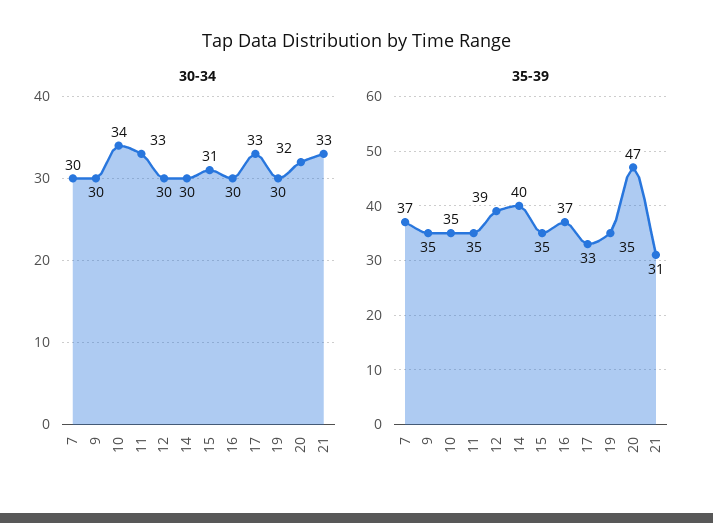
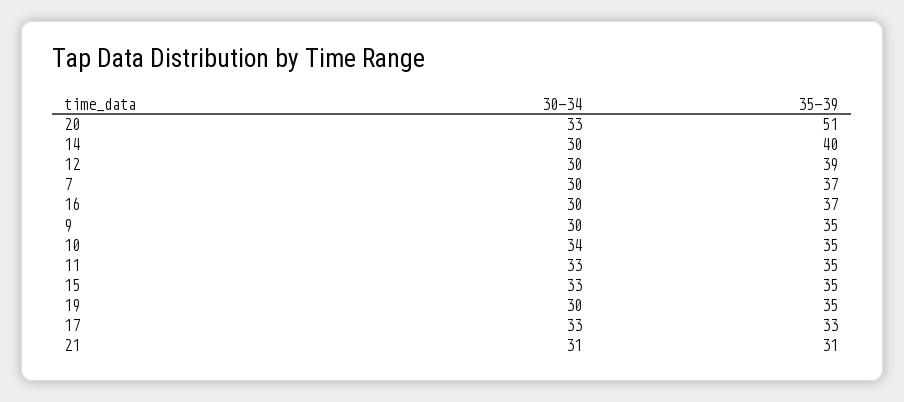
  {
    "30-34": {
      "7": 30,
      "9": 30,
      "10": 34,
      "11": 33,
      "12": 30,
      "14": 30,
-     "15": 31,
+     "15": 33,
      "16": 30,
      "17": 33,
      "19": 30,
-     "20": 32,
+     "20": 33,
-     "21": 33
+     "21": 31
    },
    "35-39": {
      "7": 37,
      "9": 35,
      "10": 35,
      "11": 35,
      "12": 39,
      "14": 40,
      "15": 35,
      "16": 37,
      "17": 33,
      "19": 35,
-     "20": 47,
+     "20": 51,
      "21": 31
    }
  }

